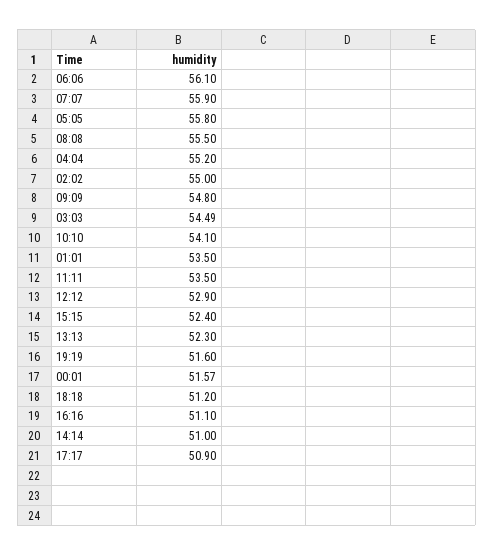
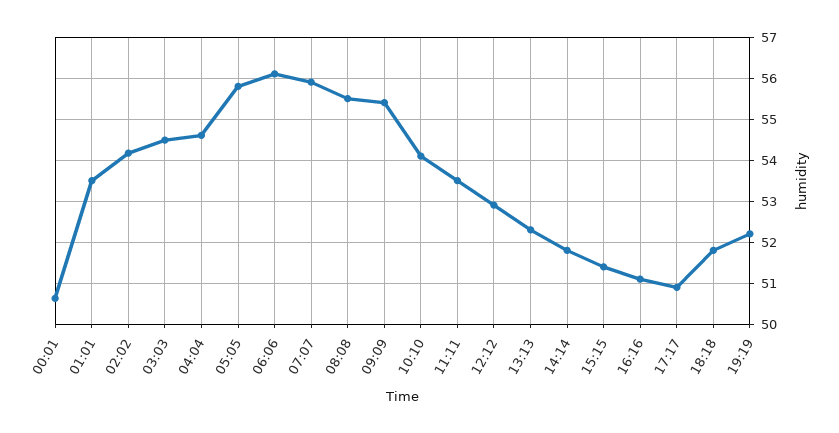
  {
    "06:06": 56.1,
    "07:07": 55.9,
    "05:05": 55.8,
    "08:08": 55.5,
-   "04:04": 55.2,
+   "04:04": 54.6,
-   "02:02": 55,
+   "02:02": 54.2,
-   "09:09": 54.8,
+   "09:09": 55.4,
    "03:03": 54.49,
    "10:10": 54.1,
    "01:01": 53.5,
    "11:11": 53.5,
    "12:12": 52.9,
-   "15:15": 52.4,
+   "15:15": 51.4,
    "13:13": 52.3,
-   "19:19": 51.6,
+   "19:19": 52.2,
-   "00:01": 51.57,
+   "00:01": 50.6,
-   "18:18": 51.2,
+   "18:18": 51.8,
    "16:16": 51.1,
-   "14:14": 51,
+   "14:14": 51.8,
    "17:17": 50.9
  }

